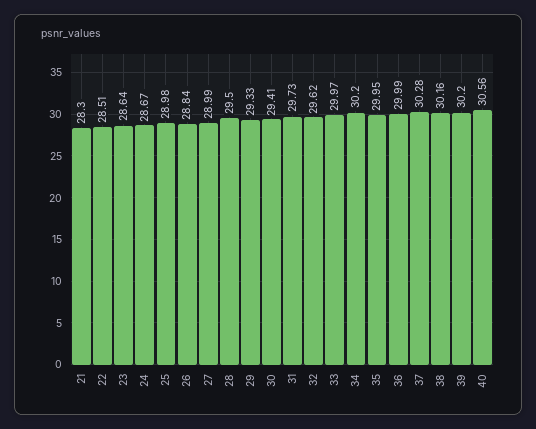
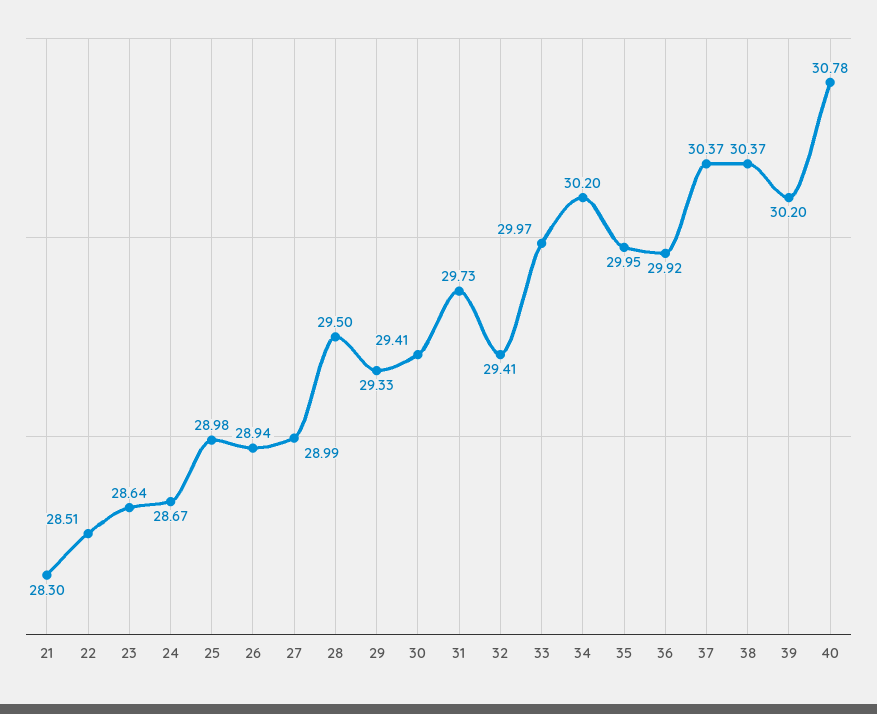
  {
    "21": 28.3,
    "22": 28.51,
    "23": 28.64,
    "24": 28.67,
    "25": 28.98,
-   "26": 28.84,
+   "26": 28.94,
    "27": 28.99,
    "28": 29.5,
    "29": 29.33,
    "30": 29.41,
    "31": 29.73,
-   "32": 29.62,
+   "32": 29.41,
    "33": 29.97,
    "34": 30.2,
    "35": 29.95,
-   "36": 29.99,
+   "36": 29.92,
-   "37": 30.28,
+   "37": 30.37,
-   "38": 30.16,
+   "38": 30.37,
    "39": 30.2,
-   "40": 30.56
+   "40": 30.78
  }

